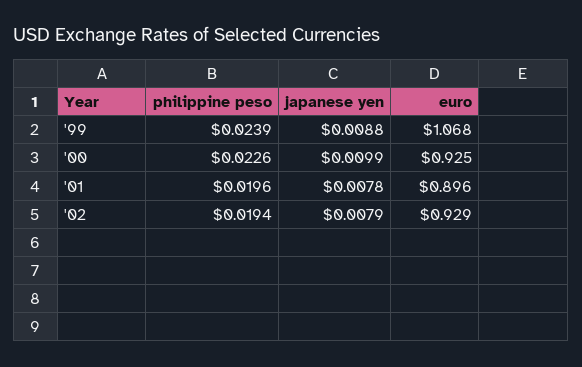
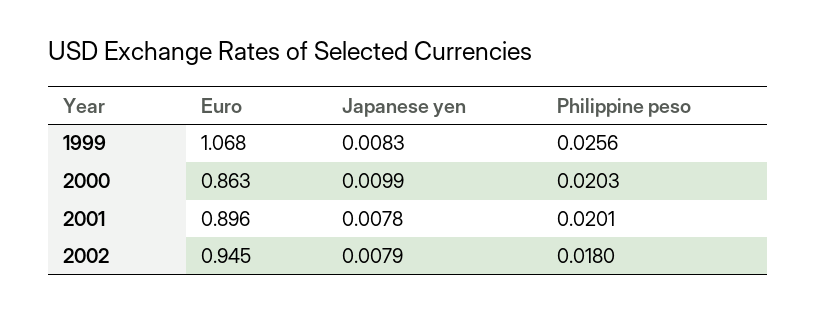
  {
    "philippine peso": {
-     "'99": 0.0239,
+     "'99": 0.0256,
-     "'00": 0.0226,
+     "'00": 0.0203,
-     "'01": 0.0196,
+     "'01": 0.0201,
-     "'02": 0.0194
+     "'02": 0.018
    },
    "japanese yen": {
-     "'99": 0.0088,
+     "'99": 0.0083,
      "'00": 0.0099,
      "'01": 0.0078,
      "'02": 0.0079
    },
    "euro": {
      "'99": 1.068,
-     "'00": 0.925,
+     "'00": 0.863,
      "'01": 0.896,
-     "'02": 0.929
+     "'02": 0.945
    }
  }

